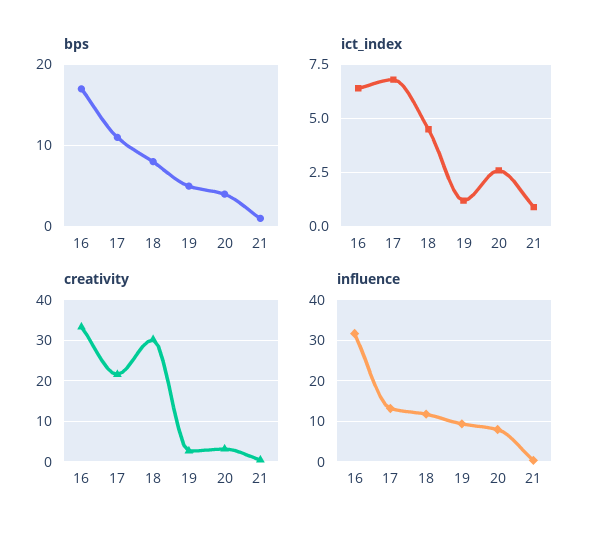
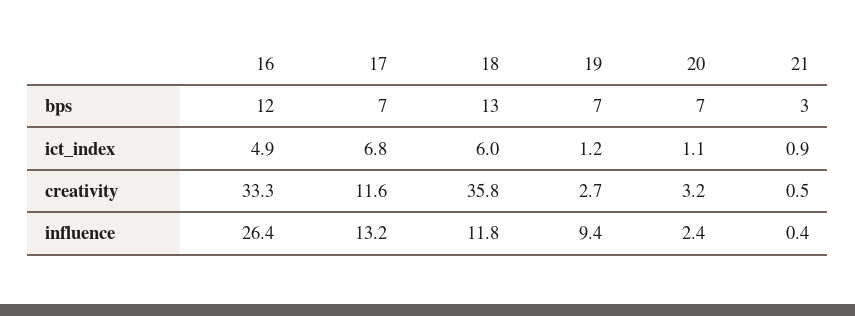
  {
    "bps": {
-     "16": 17,
+     "16": 12,
-     "17": 11,
+     "17": 7,
-     "18": 8,
+     "18": 13,
-     "19": 5,
+     "19": 7,
-     "20": 4,
+     "20": 7,
-     "21": 1
+     "21": 3
    },
    "ict_index": {
-     "16": 6.5,
+     "16": 4.9,
      "17": 6.8,
-     "18": 4.5,
+     "18": 6,
      "19": 1.2,
-     "20": 2.5,
+     "20": 1.1,
      "21": 0.9
    },
    "creativity": {
      "16": 33.3,
-     "17": 22,
+     "17": 11.6,
-     "18": 30,
+     "18": 35.8,
      "19": 2.7,
      "20": 3.2,
      "21": 0.5
    },
    "influence": {
-     "16": 32,
+     "16": 26.4,
      "17": 13.2,
      "18": 11.8,
      "19": 9.4,
-     "20": 8,
+     "20": 2.4,
      "21": 0.4
    }
  }

